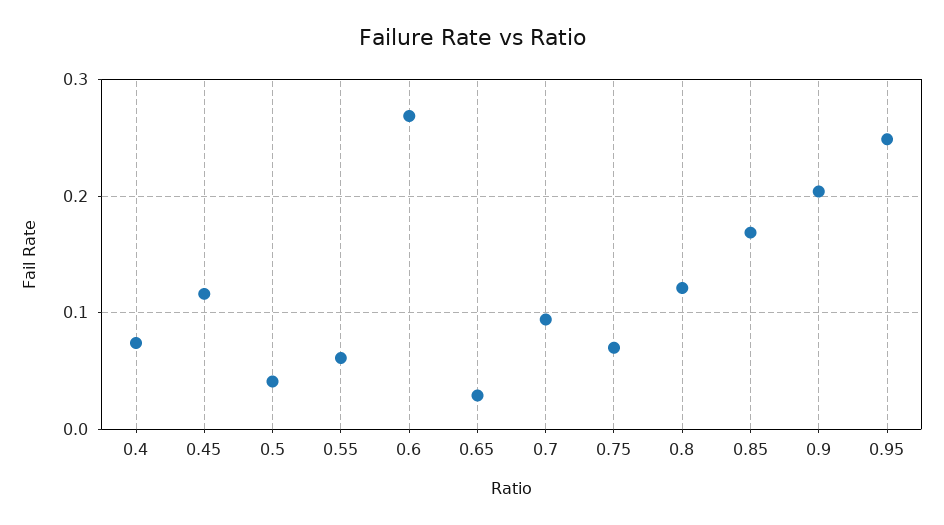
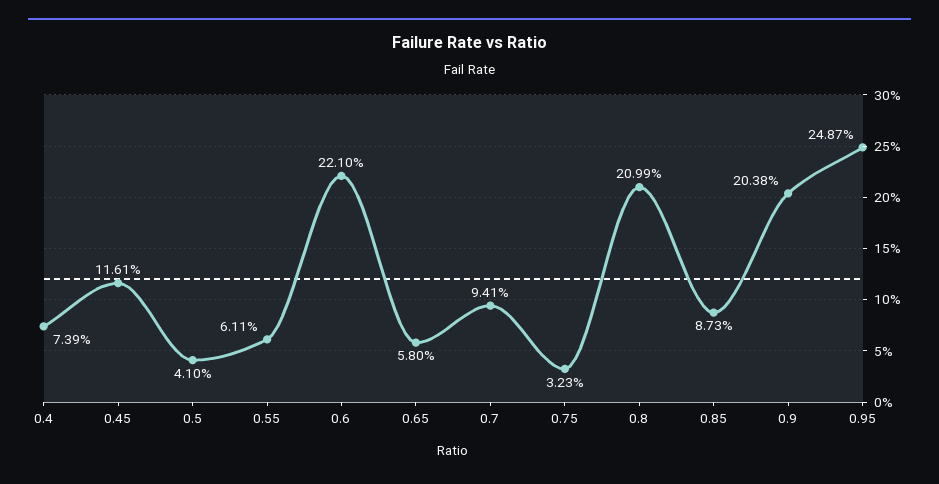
  {
    "0.4": 0.0739,
    "0.45": 0.1161,
    "0.5": 0.041,
    "0.55": 0.0611,
-   "0.6": 0.27,
+   "0.6": 0.221,
-   "0.65": 0.03,
+   "0.65": 0.058,
    "0.7": 0.0941,
-   "0.75": 0.07,
+   "0.75": 0.0323,
-   "0.8": 0.12,
+   "0.8": 0.2099,
-   "0.85": 0.17,
+   "0.85": 0.0873,
    "0.9": 0.2038,
    "0.95": 0.2487
  }

